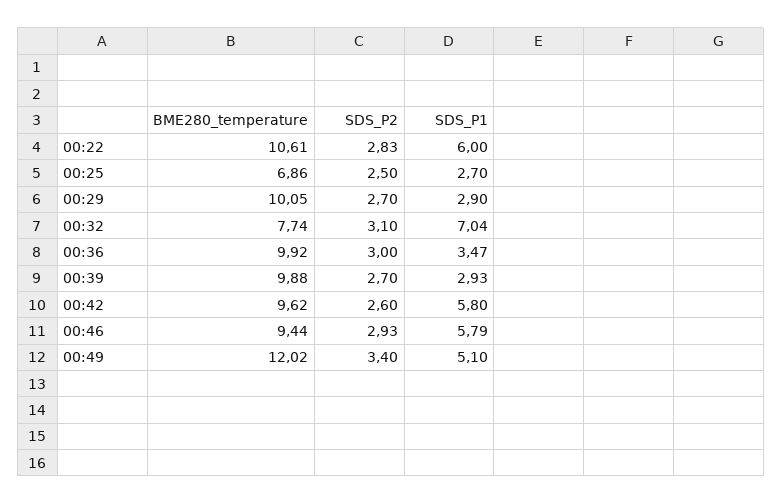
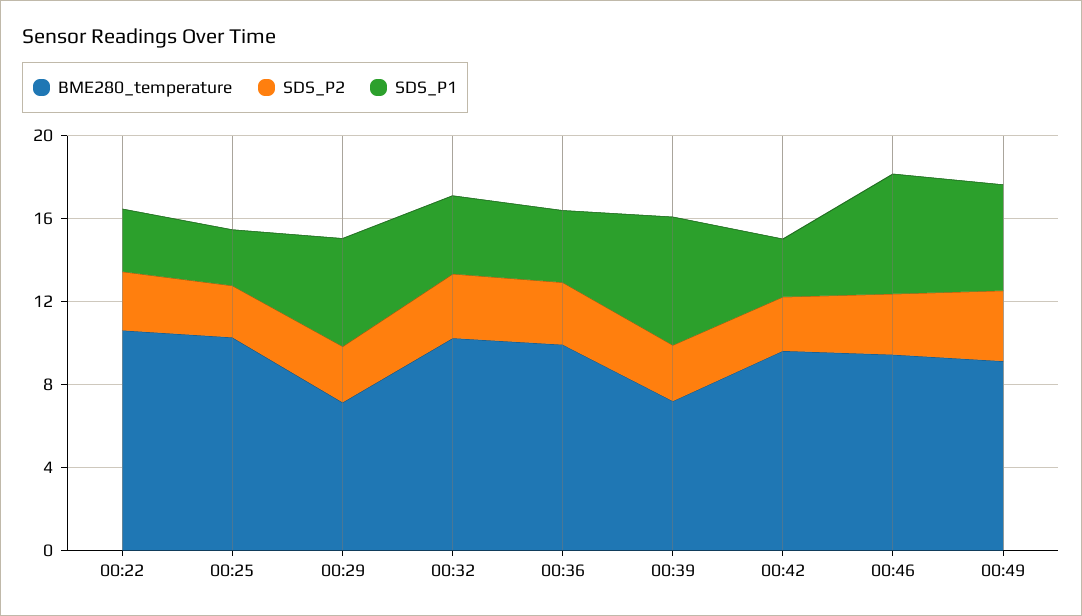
  {
    "BME280_temperature": {
      "00:22": 10.61,
-     "00:25": 6.86,
+     "00:25": 10,
-     "00:29": 10.05,
+     "00:29": 7,
-     "00:32": 7.74,
+     "00:32": 10,
      "00:36": 9.92,
-     "00:39": 9.88,
+     "00:39": 7,
      "00:42": 9.62,
      "00:46": 9.44,
-     "00:49": 12.02
+     "00:49": 9
    },
    "SDS_P2": {
      "00:22": 2.83,
      "00:25": 2.5,
      "00:29": 2.7,
      "00:32": 3.1,
      "00:36": 3,
      "00:39": 2.7,
      "00:42": 2.6,
      "00:46": 2.93,
      "00:49": 3.4
    },
    "SDS_P1": {
-     "00:22": 6,
+     "00:22": 3,
      "00:25": 2.7,
-     "00:29": 2.9,
+     "00:29": 5,
-     "00:32": 7.04,
+     "00:32": 4,
      "00:36": 3.47,
-     "00:39": 2.93,
+     "00:39": 6,
-     "00:42": 5.8,
+     "00:42": 3,
      "00:46": 5.79,
      "00:49": 5.1
    }
  }

